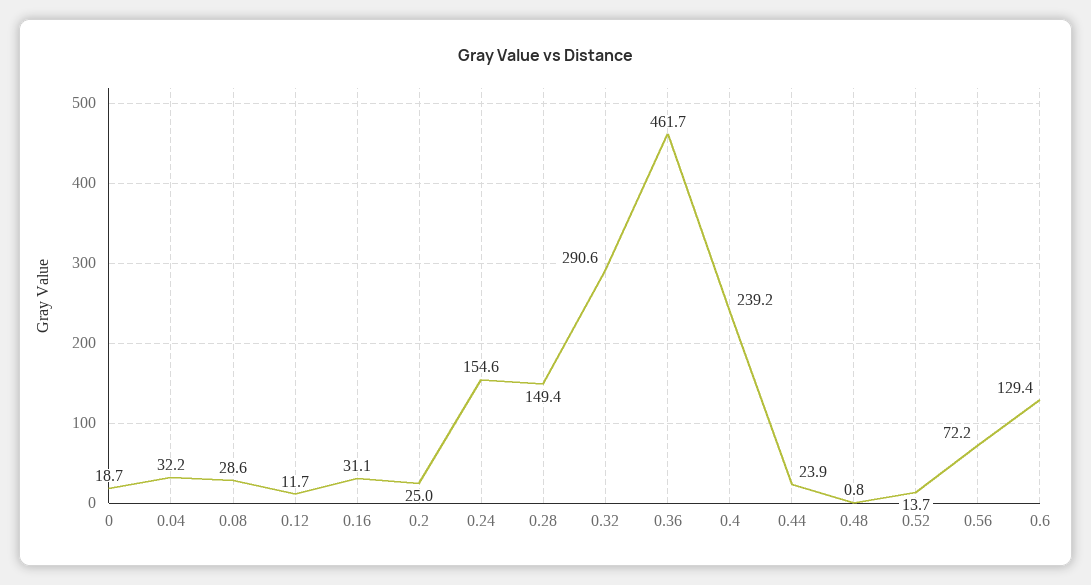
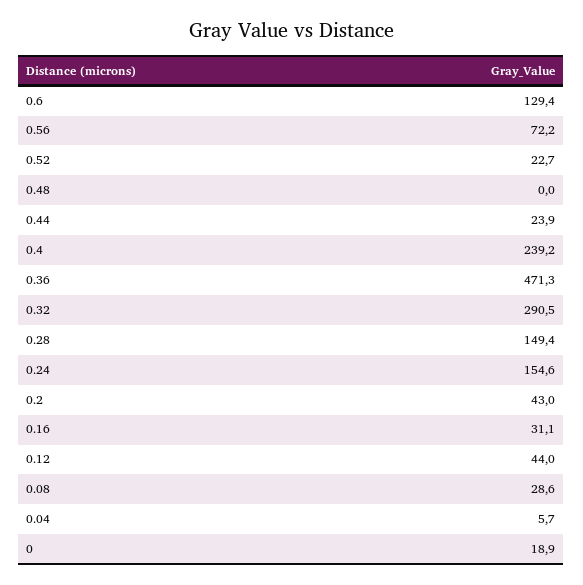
  {
-   "0": 18.7,
+   "0": 18.9,
-   "0.04": 32.2,
+   "0.04": 5.7,
    "0.08": 28.6,
-   "0.12": 11.7,
+   "0.12": 44,
    "0.16": 31.1,
-   "0.2": 25,
+   "0.2": 43,
    "0.24": 154.6,
    "0.28": 149.4,
-   "0.32": 290.6,
+   "0.32": 290.5,
-   "0.36": 461.7,
+   "0.36": 471.3,
    "0.4": 239.2,
    "0.44": 23.9,
-   "0.48": 0.8,
+   "0.48": 0,
-   "0.52": 13.7,
+   "0.52": 22.7,
    "0.56": 72.2,
    "0.6": 129.4
  }

